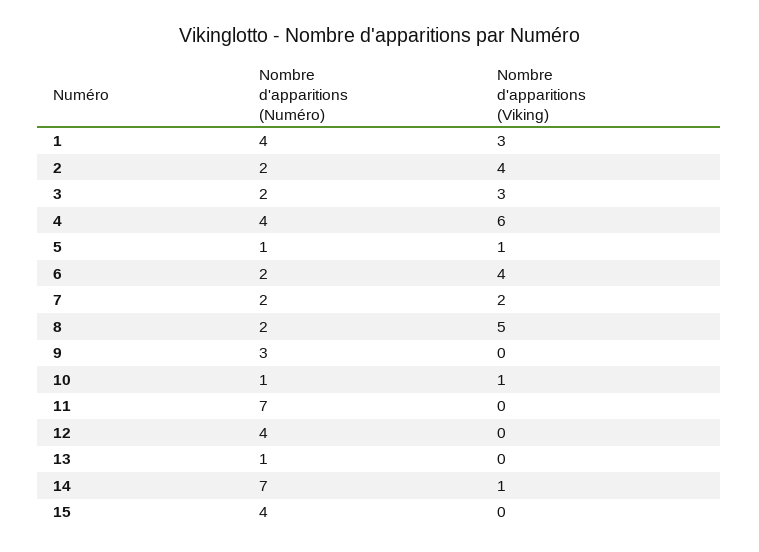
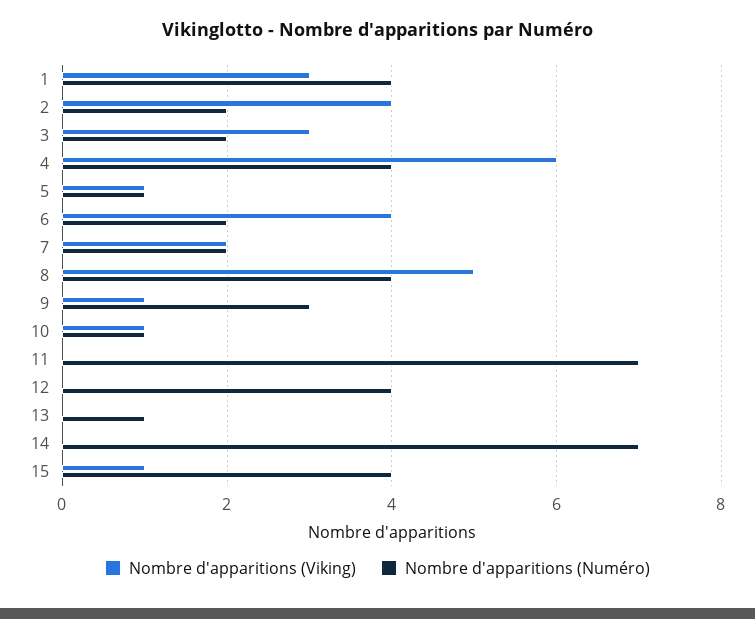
  {
    "Nombre d'apparitions (Numéro)": {
      "1": 4,
      "2": 2,
      "3": 2,
      "4": 4,
      "5": 1,
      "6": 2,
      "7": 2,
-     "8": 2,
+     "8": 4,
      "9": 3,
      "10": 1,
      "11": 7,
      "12": 4,
      "13": 1,
      "14": 7,
      "15": 4
    },
    "Nombre d'apparitions (Viking)": {
      "1": 3,
      "2": 4,
      "3": 3,
      "4": 6,
      "5": 1,
      "6": 4,
      "7": 2,
      "8": 5,
-     "9": 0,
+     "9": 1,
      "10": 1,
      "11": 0,
      "12": 0,
      "13": 0,
-     "14": 1,
+     "14": 0,
-     "15": 0
+     "15": 1
    }
  }

